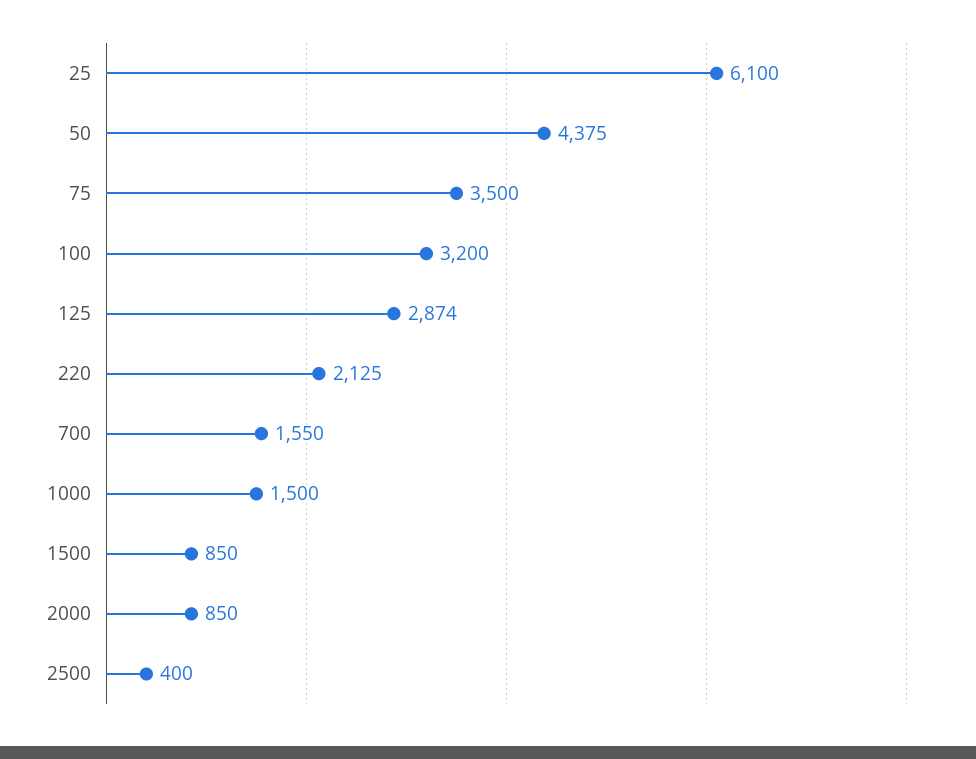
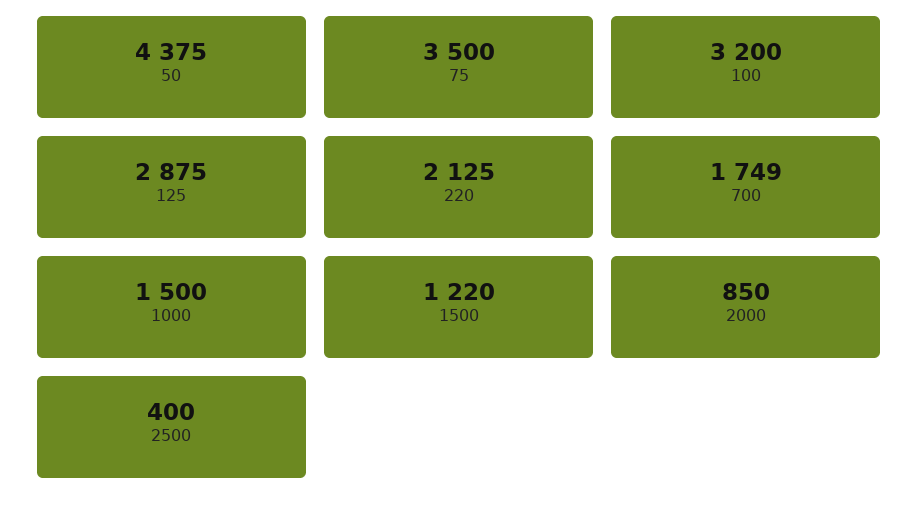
  {
-   "25": 6100,
    "50": 4375,
    "75": 3500,
    "100": 3200,
-   "125": 2874,
+   "125": 2875,
    "220": 2125,
-   "700": 1550,
+   "700": 1749,
    "1000": 1500,
-   "1500": 850,
+   "1500": 1220,
    "2000": 850,
    "2500": 400
  }

